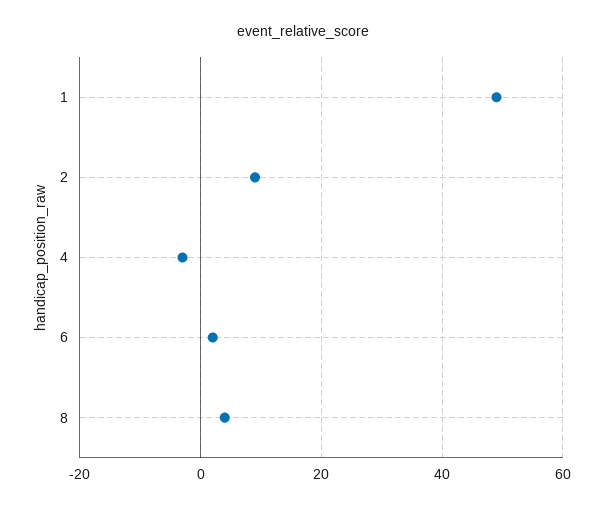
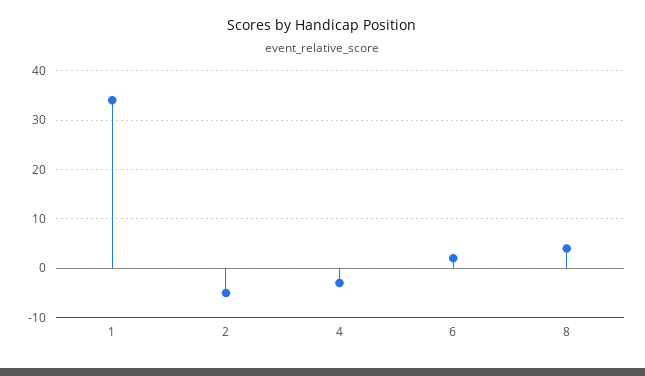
  {
-   "1": 50,
+   "1": 35,
-   "2": 10,
+   "2": -5,
    "4": -5,
    "6": 0,
    "8": 5
  }

